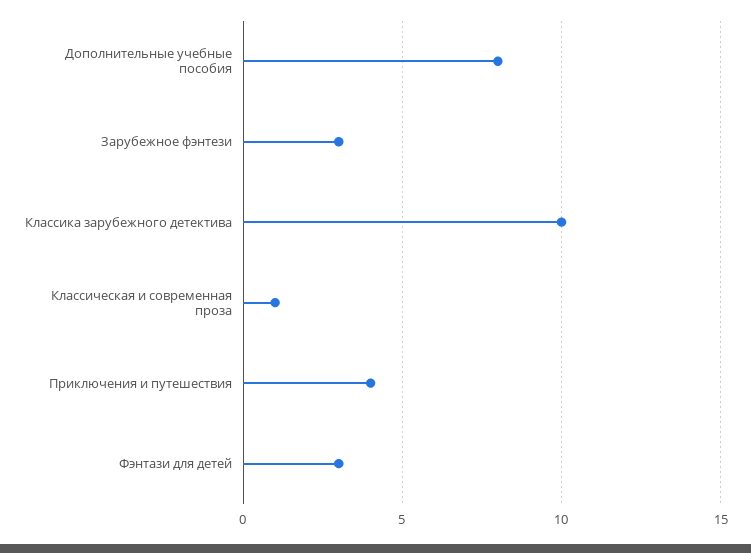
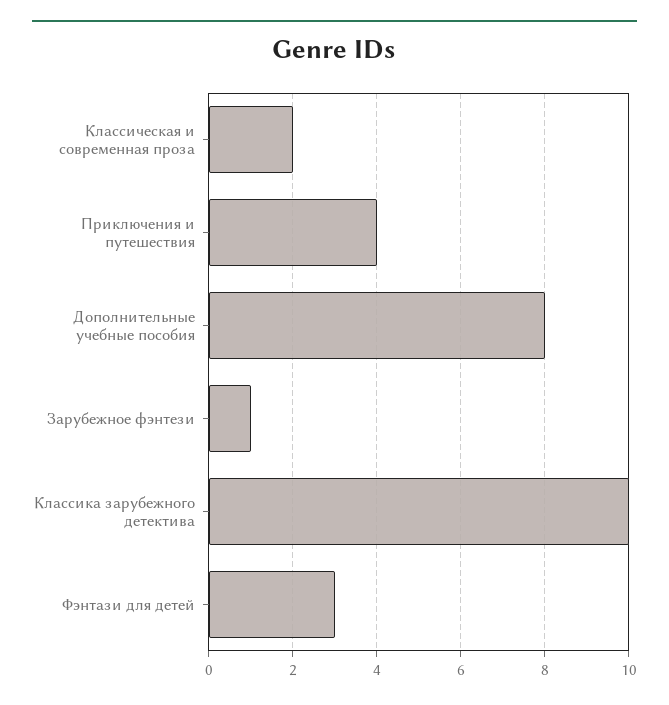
  {
    "Дополнительные учебные пособия": 8,
-   "Зарубежное фэнтези": 3,
+   "Зарубежное фэнтези": 1,
    "Классика зарубежного детектива": 10,
-   "Классическая и современная проза": 1,
+   "Классическая и современная проза": 2,
    "Приключения и путешествия": 4,
    "Фэнтази для детей": 3
  }

